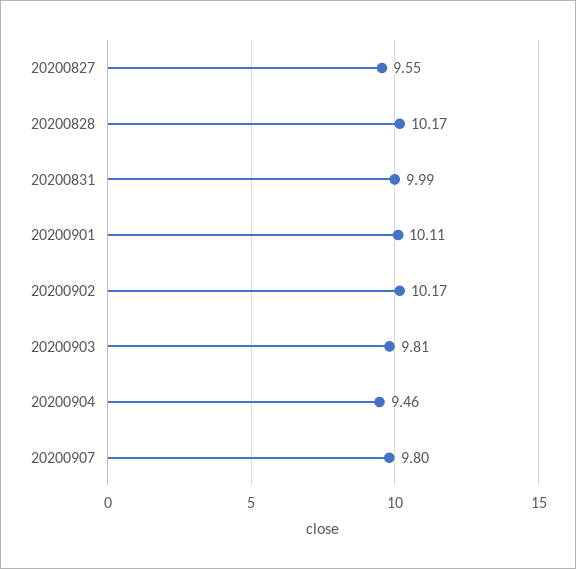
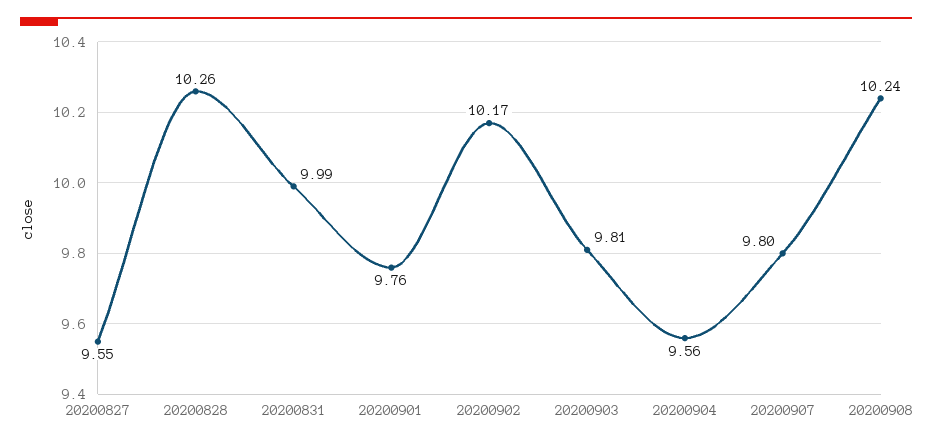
  {
    "20200827": 9.55,
-   "20200828": 10.17,
+   "20200828": 10.26,
    "20200831": 9.99,
-   "20200901": 10.11,
+   "20200901": 9.76,
    "20200902": 10.17,
    "20200903": 9.81,
-   "20200904": 9.46,
+   "20200904": 9.56,
-   "20200907": 9.8
+   "20200907": 9.8,
+   "20200908": 10.24
  }

